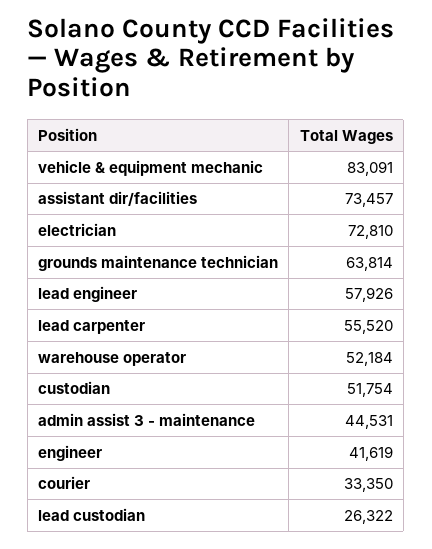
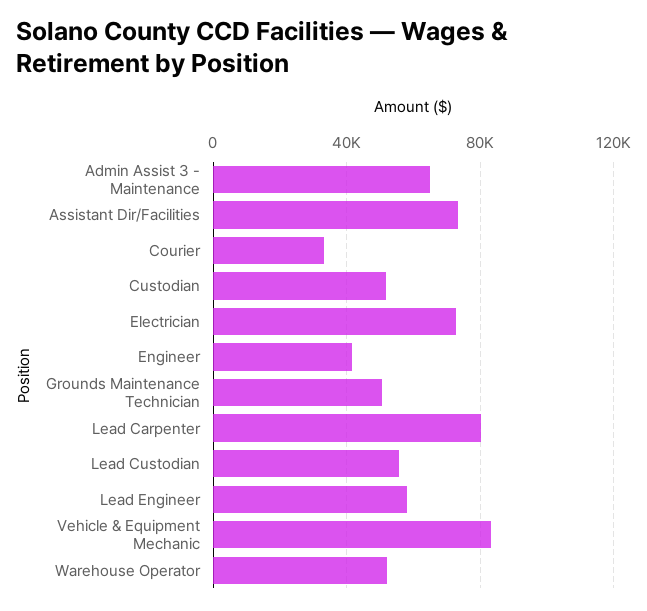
  {
    "vehicle & equipment mechanic": 83091,
    "assistant dir/facilities": 73457,
    "electrician": 72810,
-   "grounds maintenance technician": 63814,
+   "grounds maintenance technician": 50000,
    "lead engineer": 57926,
-   "lead carpenter": 55520,
+   "lead carpenter": 80000,
    "warehouse operator": 52184,
    "custodian": 51754,
-   "admin assist 3 - maintenance": 44531,
+   "admin assist 3 - maintenance": 65000,
    "engineer": 41619,
    "courier": 33350,
-   "lead custodian": 26322
+   "lead custodian": 55000
  }

